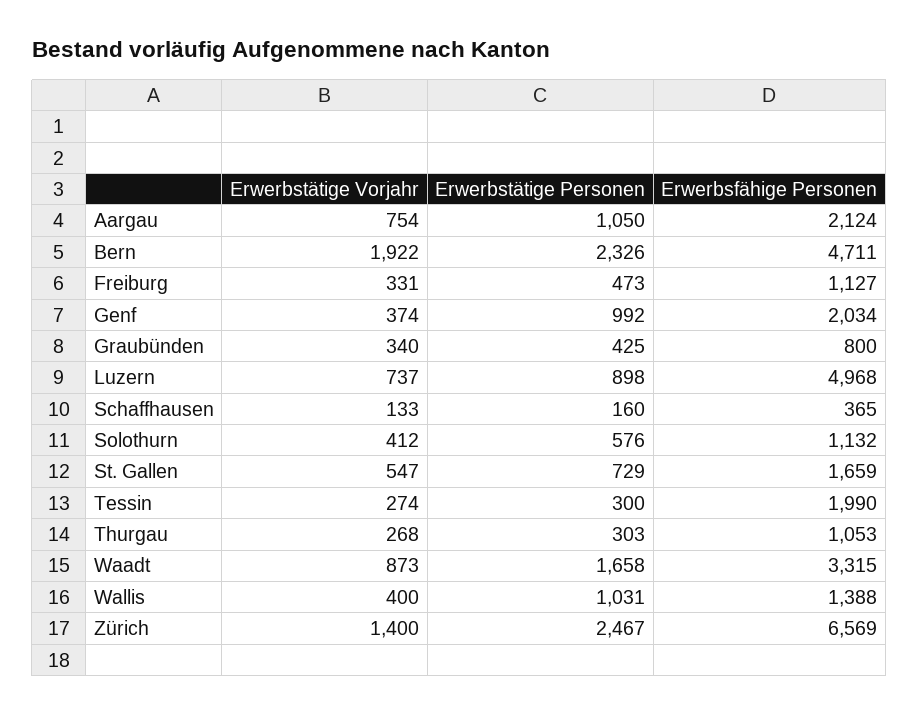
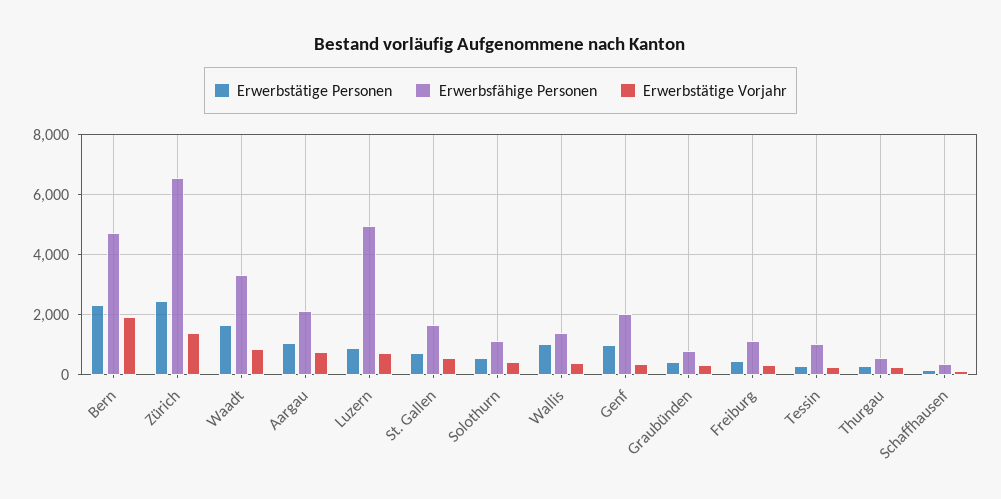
  {
    "Erwerbstätige Vorjahr": {
      "Aargau": 754,
      "Bern": 1922,
      "Freiburg": 331,
      "Genf": 374,
      "Graubünden": 340,
      "Luzern": 737,
      "Schaffhausen": 133,
      "Solothurn": 412,
      "St. Gallen": 547,
      "Tessin": 274,
      "Thurgau": 268,
      "Waadt": 873,
      "Wallis": 400,
      "Zürich": 1400
    },
    "Erwerbstätige Personen": {
      "Aargau": 1050,
      "Bern": 2326,
      "Freiburg": 473,
      "Genf": 992,
      "Graubünden": 425,
      "Luzern": 898,
      "Schaffhausen": 160,
      "Solothurn": 576,
      "St. Gallen": 729,
      "Tessin": 300,
      "Thurgau": 303,
      "Waadt": 1658,
      "Wallis": 1031,
      "Zürich": 2467
    },
    "Erwerbsfähige Personen": {
      "Aargau": 2124,
      "Bern": 4711,
      "Freiburg": 1127,
      "Genf": 2034,
      "Graubünden": 800,
      "Luzern": 4968,
      "Schaffhausen": 365,
      "Solothurn": 1132,
      "St. Gallen": 1659,
-     "Tessin": 1990,
+     "Tessin": 1000,
-     "Thurgau": 1053,
+     "Thurgau": 600,
      "Waadt": 3315,
      "Wallis": 1388,
      "Zürich": 6569
    }
  }

